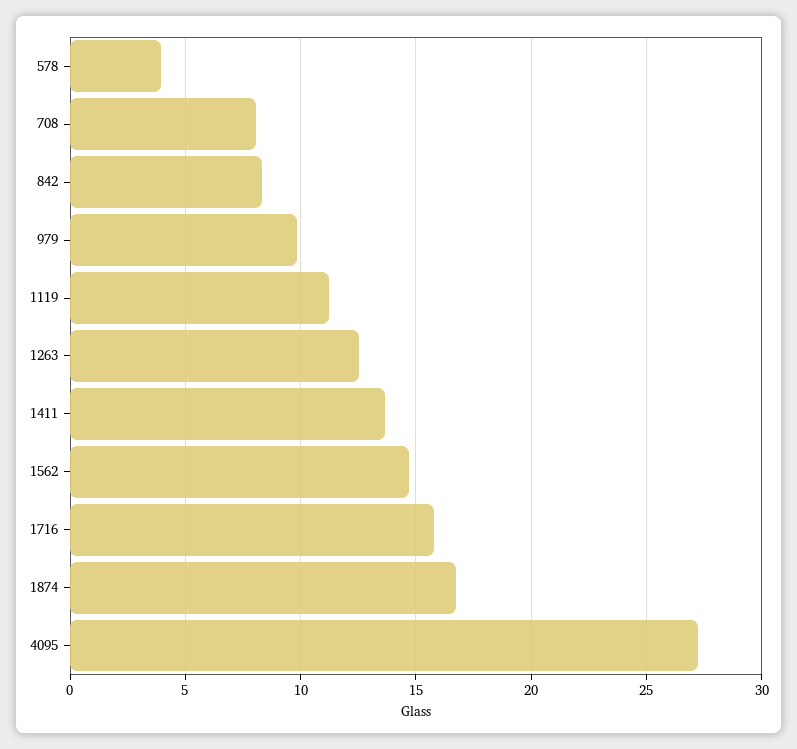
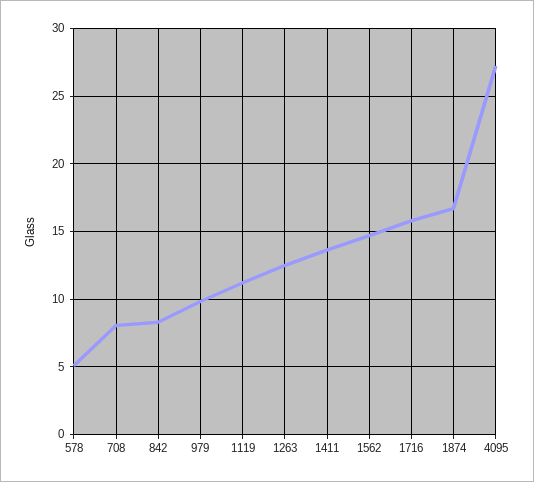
  {
-   "578": 4,
+   "578": 5,
    "708": 8,
    "842": 8.5,
    "979": 10,
    "1119": 11,
    "1263": 12.5,
    "1411": 13.5,
    "1562": 14.5,
    "1716": 16,
    "1874": 16.5,
    "4095": 27.5
  }

